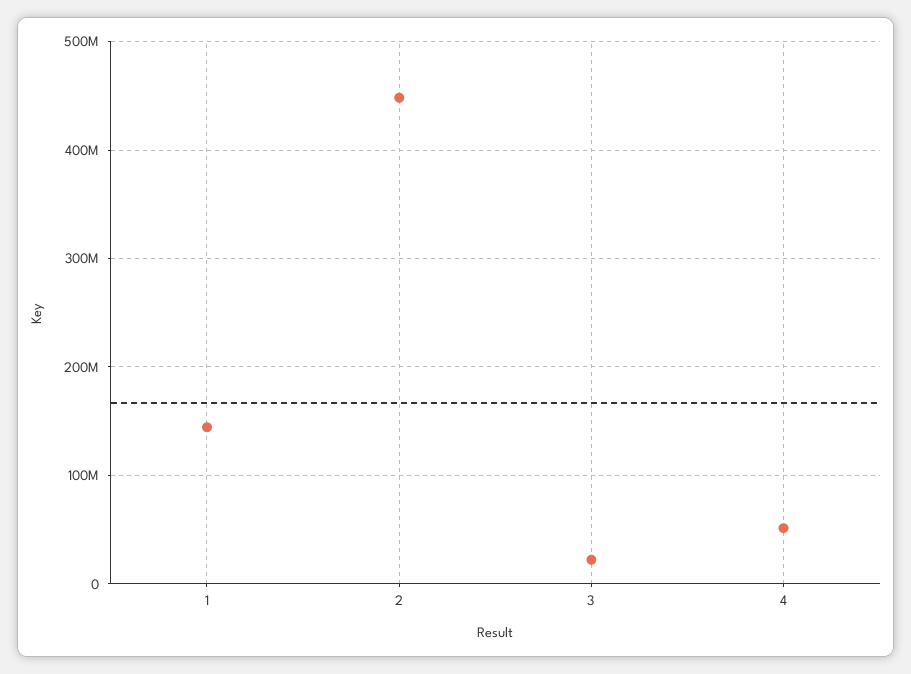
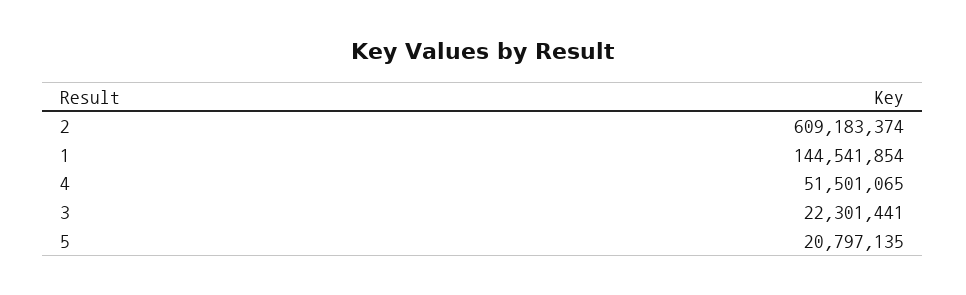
  {
    "1": 144541854,
-   "2": 450000000,
+   "2": 609183374,
    "3": 22301441,
-   "4": 51501065
+   "4": 51501065,
+   "5": 20797135
  }

